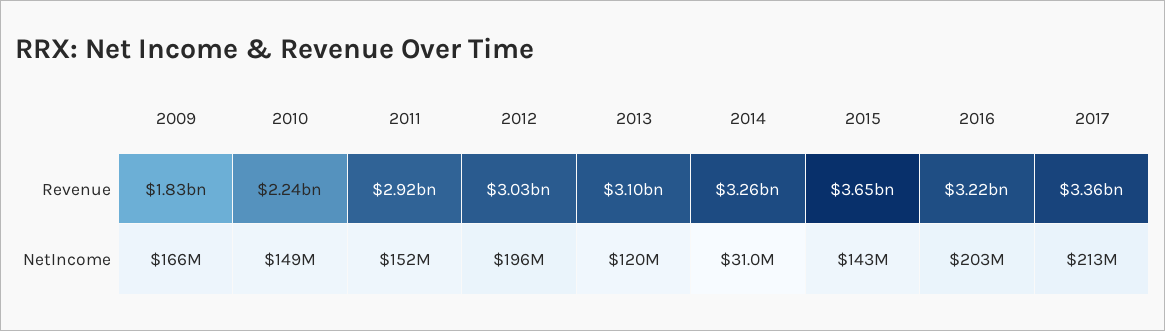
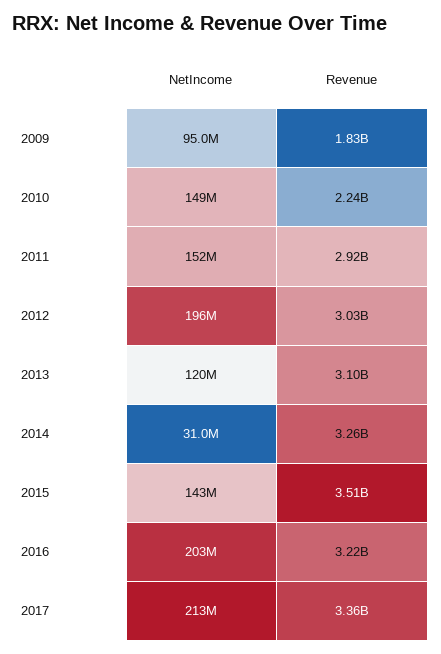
  {
    "2009": {
      "Revenue": 1830000000,
-     "NetIncome": 166000000
+     "NetIncome": 95000000
    },
    "2010": {
      "Revenue": 2240000000,
      "NetIncome": 149000000
    },
    "2011": {
      "Revenue": 2920000000,
      "NetIncome": 152000000
    },
    "2012": {
      "Revenue": 3030000000,
      "NetIncome": 196000000
    },
    "2013": {
      "Revenue": 3100000000,
      "NetIncome": 120000000
    },
    "2014": {
      "Revenue": 3260000000,
      "NetIncome": 31000000
    },
    "2015": {
-     "Revenue": 3650000000,
+     "Revenue": 3510000000,
      "NetIncome": 143000000
    },
    "2016": {
      "Revenue": 3220000000,
      "NetIncome": 203000000
    },
    "2017": {
      "Revenue": 3360000000,
      "NetIncome": 213000000
    }
  }

